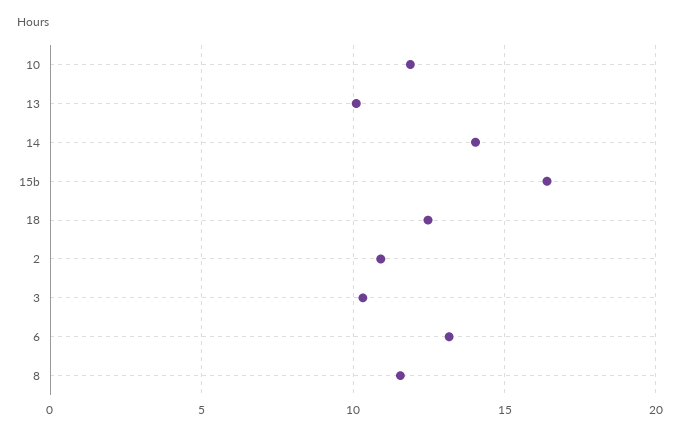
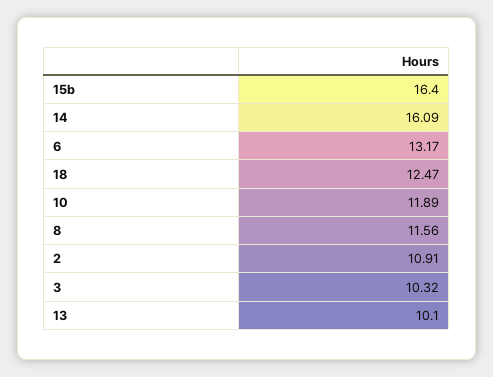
  {
    "10": 11.89,
    "13": 10.1,
-   "14": 14,
+   "14": 16.09,
    "15b": 16.4,
    "18": 12.47,
    "2": 10.91,
    "3": 10.32,
    "6": 13.17,
    "8": 11.56
  }

